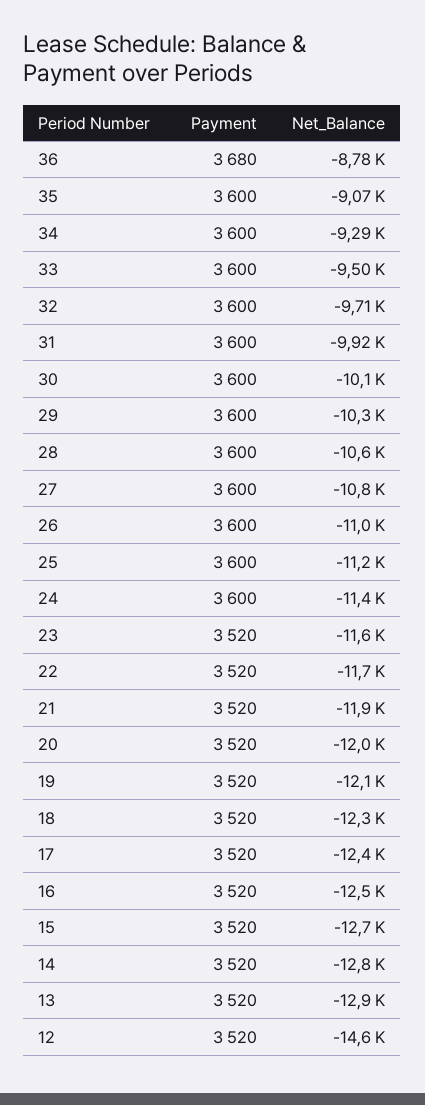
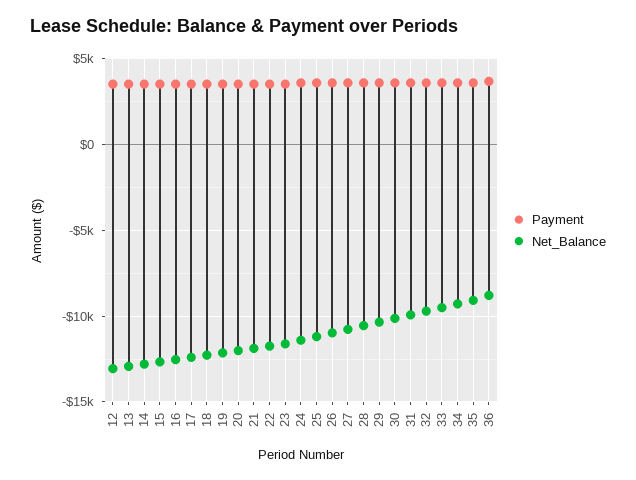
  {
    "Payment": {
      "36": 3680,
      "35": 3600,
      "34": 3600,
      "33": 3600,
      "32": 3600,
      "31": 3600,
      "30": 3600,
      "29": 3600,
      "28": 3600,
      "27": 3600,
      "26": 3600,
      "25": 3600,
      "24": 3600,
      "23": 3520,
      "22": 3520,
      "21": 3520,
      "20": 3520,
      "19": 3520,
      "18": 3520,
      "17": 3520,
      "16": 3520,
      "15": 3520,
      "14": 3520,
      "13": 3520,
      "12": 3520
    },
    "Net_Balance": {
      "36": -8780,
      "35": -9070,
      "34": -9290,
      "33": -9500,
      "32": -9710,
      "31": -9920,
      "30": -10100,
      "29": -10300,
      "28": -10600,
      "27": -10800,
      "26": -11000,
      "25": -11200,
      "24": -11400,
      "23": -11600,
      "22": -11700,
      "21": -11900,
      "20": -12000,
      "19": -12100,
      "18": -12300,
      "17": -12400,
      "16": -12500,
      "15": -12700,
      "14": -12800,
      "13": -12900,
-     "12": -14600
+     "12": -13000
    }
  }

